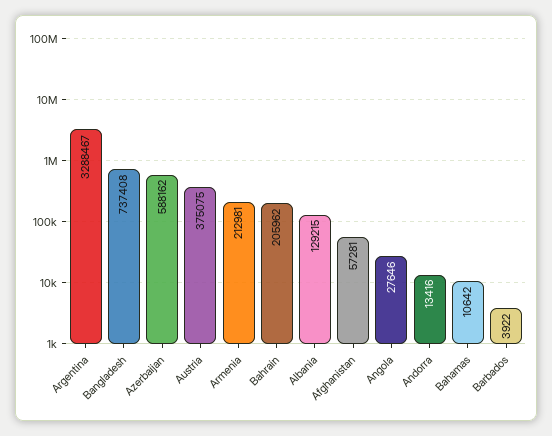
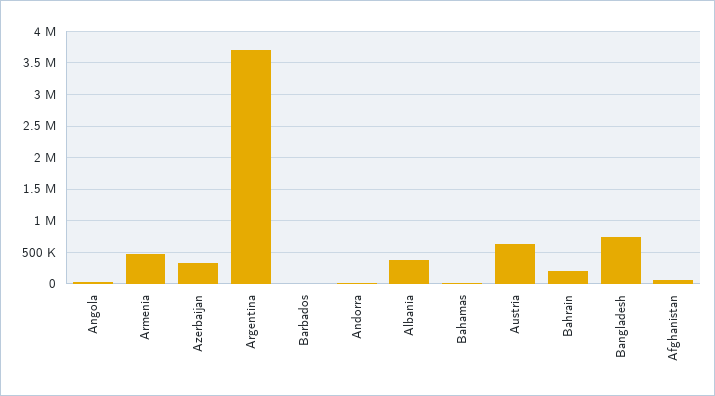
  {
-   "Argentina": 3288467,
+   "Argentina": 3700000,
    "Bangladesh": 737408,
-   "Azerbaijan": 588162,
+   "Azerbaijan": 300000,
-   "Austria": 375075,
+   "Austria": 600000,
-   "Armenia": 212981,
+   "Armenia": 500000,
    "Bahrain": 205962,
-   "Albania": 129215,
+   "Albania": 400000,
    "Afghanistan": 57281,
    "Angola": 27646,
    "Andorra": 13416,
    "Bahamas": 10642,
    "Barbados": 3922
  }

